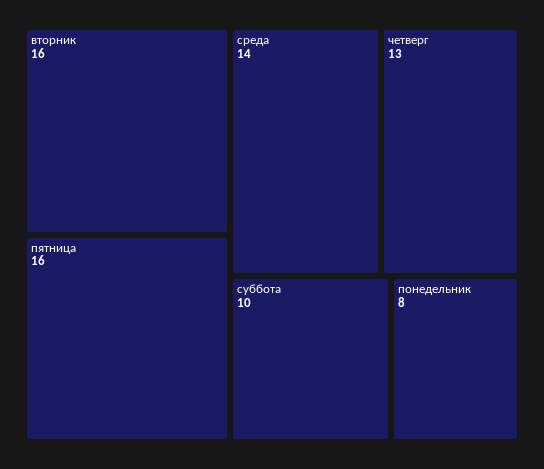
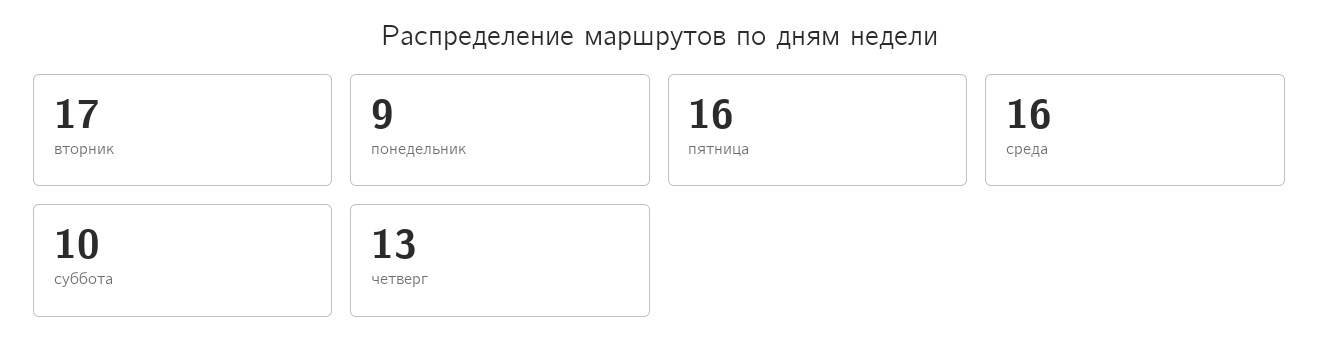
  {
-   "вторник": 16,
+   "вторник": 17,
    "пятница": 16,
-   "среда": 14,
+   "среда": 16,
    "четверг": 13,
    "суббота": 10,
-   "понедельник": 8
+   "понедельник": 9
  }

